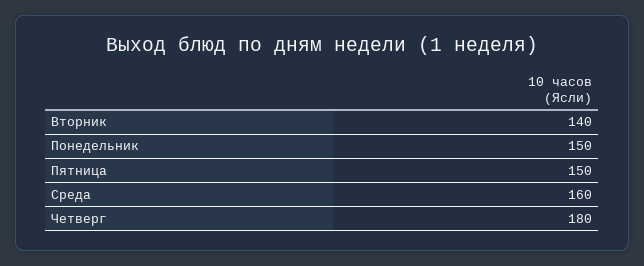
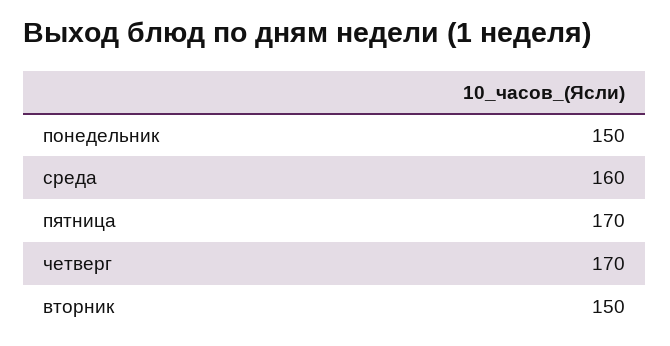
  {
-   "Вторник": 140,
+   "Вторник": 150,
    "Понедельник": 150,
-   "Пятница": 150,
+   "Пятница": 170,
    "Среда": 160,
-   "Четверг": 180
+   "Четверг": 170
  }

